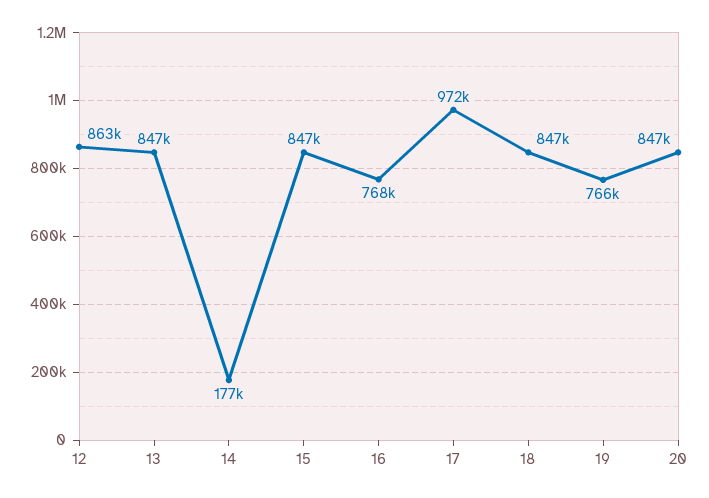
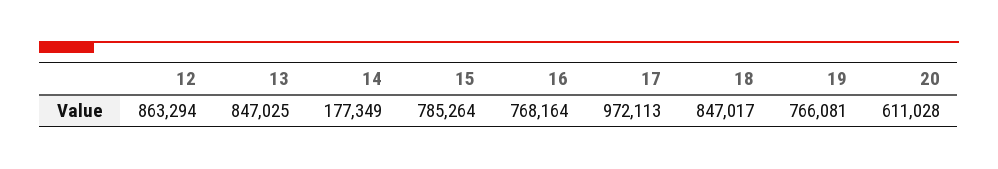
  {
    "12": 863294,
    "13": 847025,
    "14": 177349,
-   "15": 847000,
+   "15": 785264,
    "16": 768164,
    "17": 972113,
    "18": 847017,
    "19": 766081,
-   "20": 847000
+   "20": 611028
  }

